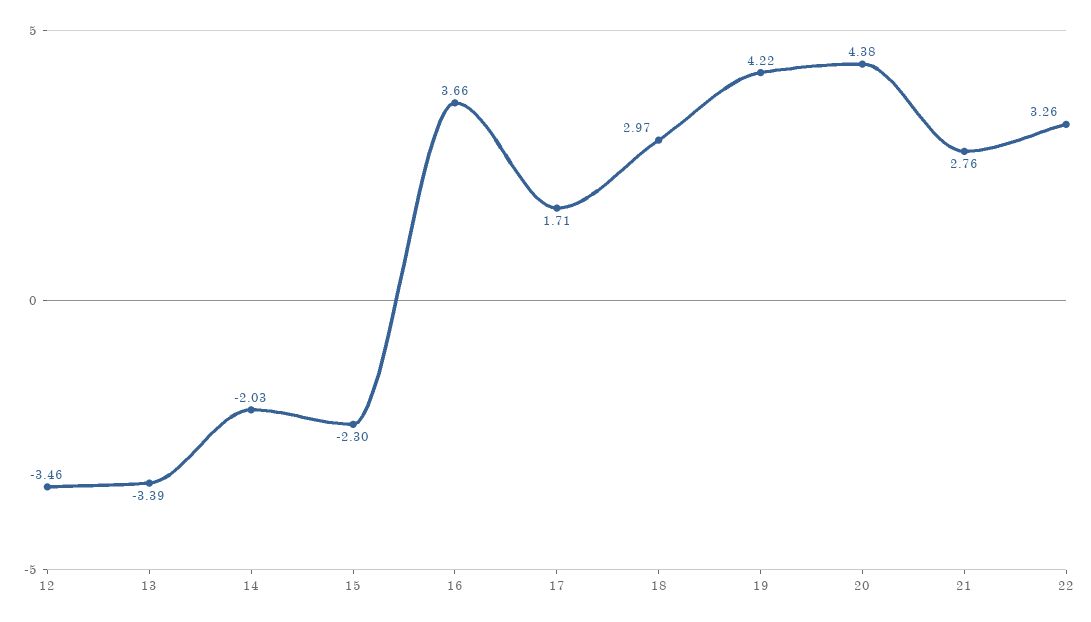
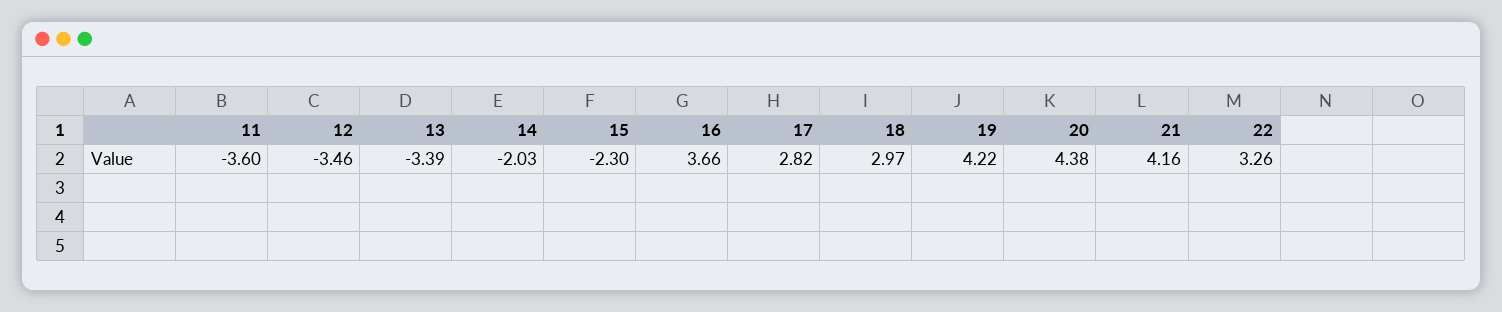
  {
    "12": -3.46,
    "13": -3.39,
    "14": -2.03,
    "15": -2.3,
    "16": 3.66,
-   "17": 1.71,
+   "17": 2.82,
    "18": 2.97,
    "19": 4.22,
    "20": 4.38,
-   "21": 2.76,
+   "21": 4.16,
-   "22": 3.26
+   "22": 3.26,
+   "11": -3.6
  }

